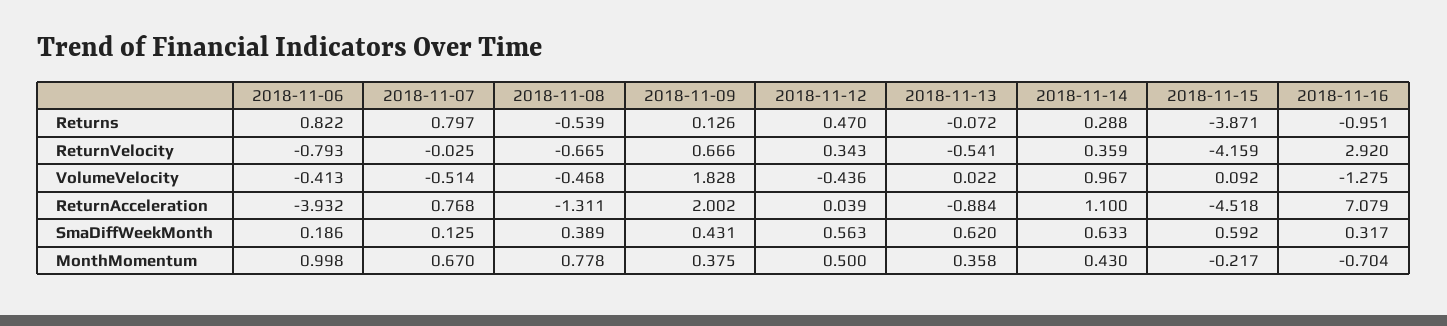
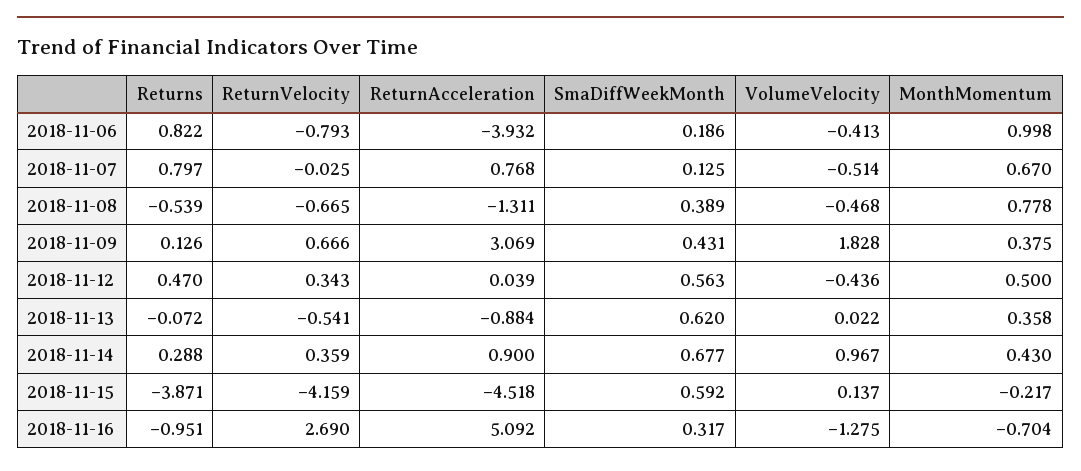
  {
    "2018-11-06": {
      "Returns": 0.822,
      "ReturnVelocity": -0.793,
      "VolumeVelocity": -0.413,
      "ReturnAcceleration": -3.932,
      "SmaDiffWeekMonth": 0.186,
      "MonthMomentum": 0.998
    },
    "2018-11-07": {
      "Returns": 0.797,
      "ReturnVelocity": -0.025,
      "VolumeVelocity": -0.514,
      "ReturnAcceleration": 0.768,
      "SmaDiffWeekMonth": 0.125,
      "MonthMomentum": 0.67
    },
    "2018-11-08": {
      "Returns": -0.539,
      "ReturnVelocity": -0.665,
      "VolumeVelocity": -0.468,
      "ReturnAcceleration": -1.311,
      "SmaDiffWeekMonth": 0.389,
      "MonthMomentum": 0.778
    },
    "2018-11-09": {
      "Returns": 0.126,
      "ReturnVelocity": 0.666,
      "VolumeVelocity": 1.828,
-     "ReturnAcceleration": 2.002,
+     "ReturnAcceleration": 3.069,
      "SmaDiffWeekMonth": 0.431,
      "MonthMomentum": 0.375
    },
    "2018-11-12": {
      "Returns": 0.47,
      "ReturnVelocity": 0.343,
      "VolumeVelocity": -0.436,
      "ReturnAcceleration": 0.039,
      "SmaDiffWeekMonth": 0.563,
      "MonthMomentum": 0.5
    },
    "2018-11-13": {
      "Returns": -0.072,
      "ReturnVelocity": -0.541,
      "VolumeVelocity": 0.022,
      "ReturnAcceleration": -0.884,
      "SmaDiffWeekMonth": 0.62,
      "MonthMomentum": 0.358
    },
    "2018-11-14": {
      "Returns": 0.288,
      "ReturnVelocity": 0.359,
      "VolumeVelocity": 0.967,
-     "ReturnAcceleration": 1.1,
+     "ReturnAcceleration": 0.9,
-     "SmaDiffWeekMonth": 0.633,
+     "SmaDiffWeekMonth": 0.677,
      "MonthMomentum": 0.43
    },
    "2018-11-15": {
      "Returns": -3.871,
      "ReturnVelocity": -4.159,
-     "VolumeVelocity": 0.092,
+     "VolumeVelocity": 0.137,
      "ReturnAcceleration": -4.518,
      "SmaDiffWeekMonth": 0.592,
      "MonthMomentum": -0.217
    },
    "2018-11-16": {
      "Returns": -0.951,
-     "ReturnVelocity": 2.92,
+     "ReturnVelocity": 2.69,
      "VolumeVelocity": -1.275,
-     "ReturnAcceleration": 7.079,
+     "ReturnAcceleration": 5.092,
      "SmaDiffWeekMonth": 0.317,
      "MonthMomentum": -0.704
    }
  }

